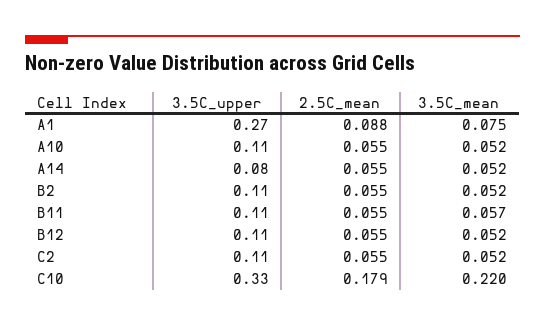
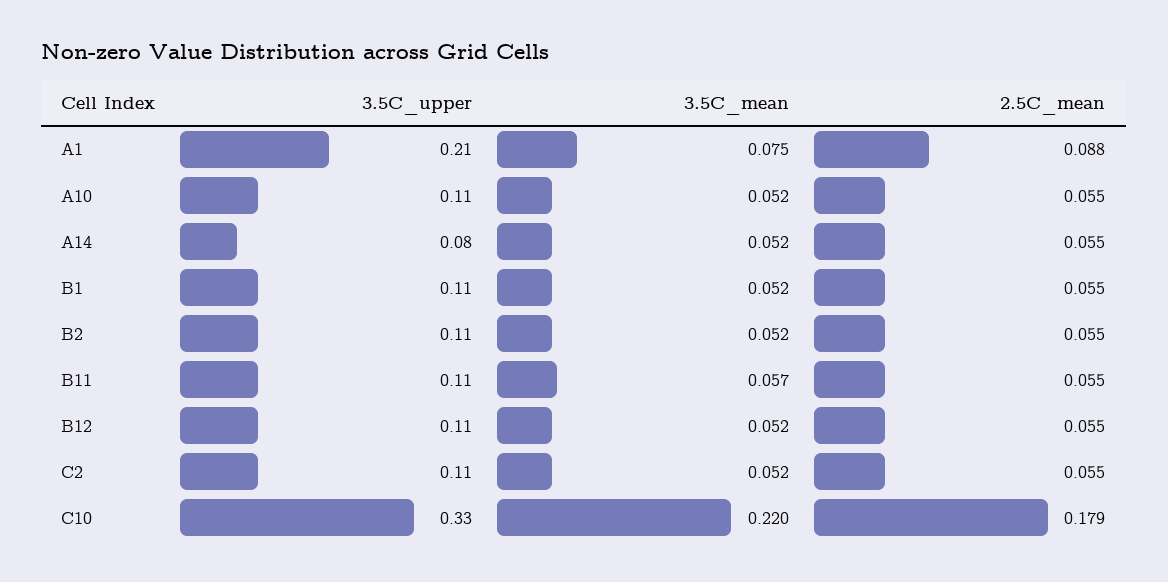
  {
    "3.5C_upper": {
-     "A1": 0.27,
+     "A1": 0.21,
      "A10": 0.11,
      "A14": 0.08,
      "B2": 0.11,
      "B11": 0.11,
      "B12": 0.11,
      "C2": 0.11,
-     "C10": 0.33
+     "C10": 0.33,
+     "B1": 0.11
    },
    "2.5C_mean": {
      "A1": 0.088,
      "A10": 0.055,
      "A14": 0.055,
      "B2": 0.055,
      "B11": 0.055,
      "B12": 0.055,
      "C2": 0.055,
-     "C10": 0.179
+     "C10": 0.179,
+     "B1": 0.055
    },
    "3.5C_mean": {
      "A1": 0.075,
      "A10": 0.052,
      "A14": 0.052,
      "B2": 0.052,
      "B11": 0.057,
      "B12": 0.052,
      "C2": 0.052,
-     "C10": 0.22
+     "C10": 0.22,
+     "B1": 0.052
    }
  }

